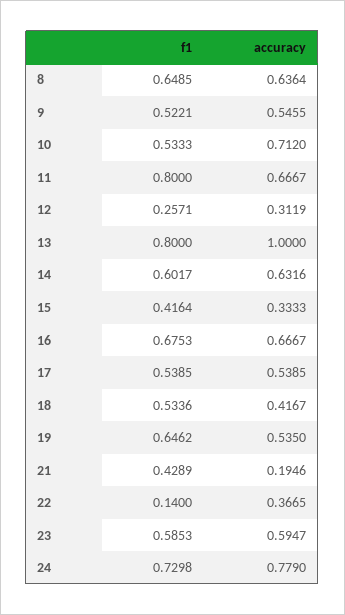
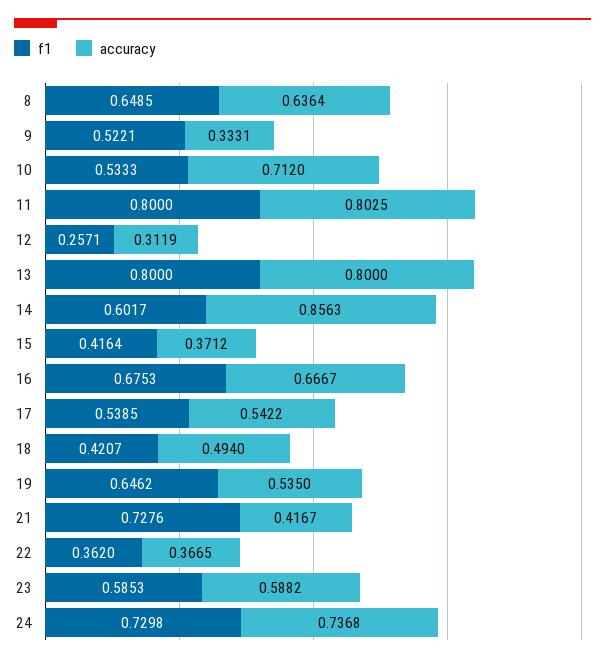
  {
    "f1": {
      "8": 0.6485,
      "9": 0.5221,
      "10": 0.5333,
      "11": 0.8,
      "12": 0.2571,
      "13": 0.8,
      "14": 0.6017,
      "15": 0.4164,
      "16": 0.6753,
      "17": 0.5385,
-     "18": 0.5336,
+     "18": 0.4207,
      "19": 0.6462,
-     "21": 0.4289,
+     "21": 0.7276,
-     "22": 0.14,
+     "22": 0.362,
      "23": 0.5853,
      "24": 0.7298
    },
    "accuracy": {
      "8": 0.6364,
-     "9": 0.5455,
+     "9": 0.3331,
      "10": 0.712,
-     "11": 0.6667,
+     "11": 0.8025,
      "12": 0.3119,
-     "13": 1,
+     "13": 0.8,
-     "14": 0.6316,
+     "14": 0.8563,
-     "15": 0.3333,
+     "15": 0.3712,
      "16": 0.6667,
-     "17": 0.5385,
+     "17": 0.5422,
-     "18": 0.4167,
+     "18": 0.494,
      "19": 0.535,
-     "21": 0.1946,
+     "21": 0.4167,
      "22": 0.3665,
-     "23": 0.5947,
+     "23": 0.5882,
-     "24": 0.779
+     "24": 0.7368
    }
  }

